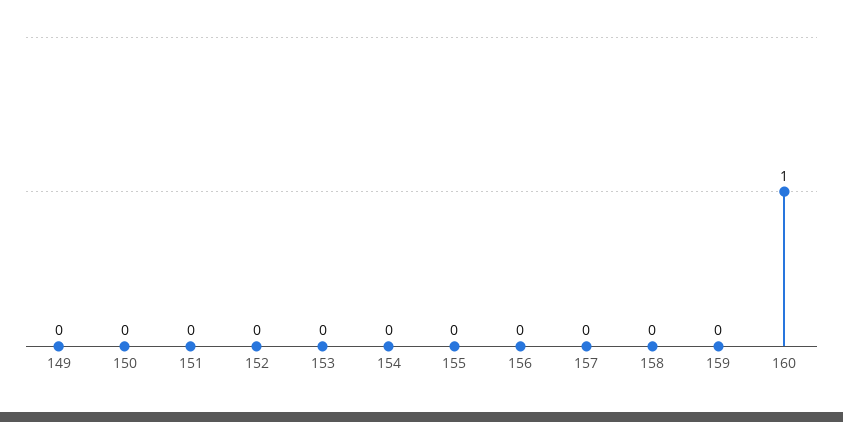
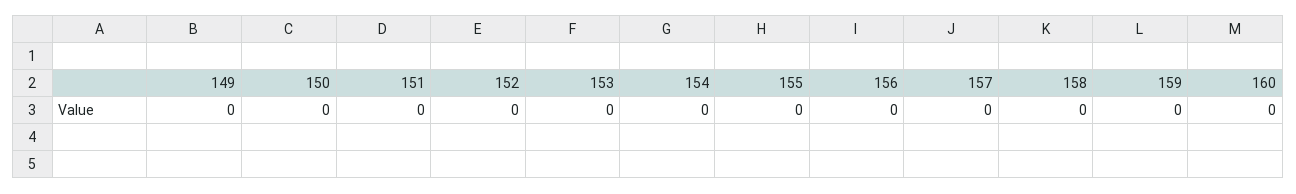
  {
    "149": 0,
    "150": 0,
    "151": 0,
    "152": 0,
    "153": 0,
    "154": 0,
    "155": 0,
    "156": 0,
    "157": 0,
    "158": 0,
    "159": 0,
-   "160": 1
+   "160": 0
  }

